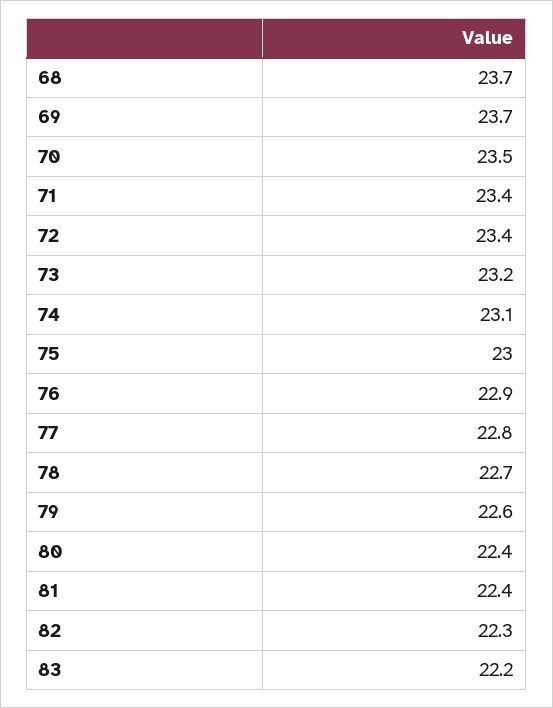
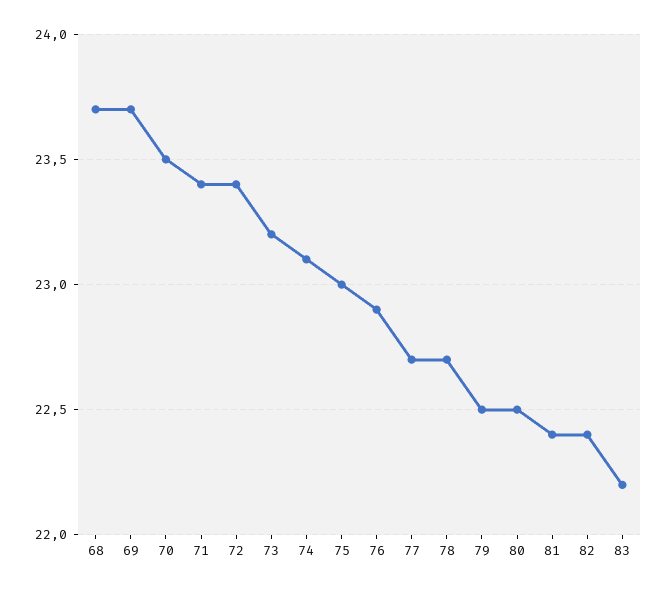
  {
    "68": 23.7,
    "69": 23.7,
    "70": 23.5,
    "71": 23.4,
    "72": 23.4,
    "73": 23.2,
    "74": 23.1,
    "75": 23,
    "76": 22.9,
-   "77": 22.8,
+   "77": 22.7,
    "78": 22.7,
-   "79": 22.6,
+   "79": 22.5,
-   "80": 22.4,
+   "80": 22.5,
    "81": 22.4,
-   "82": 22.3,
+   "82": 22.4,
    "83": 22.2
  }

